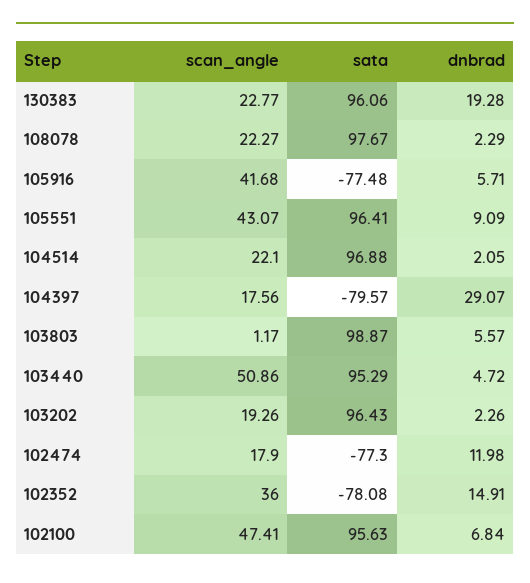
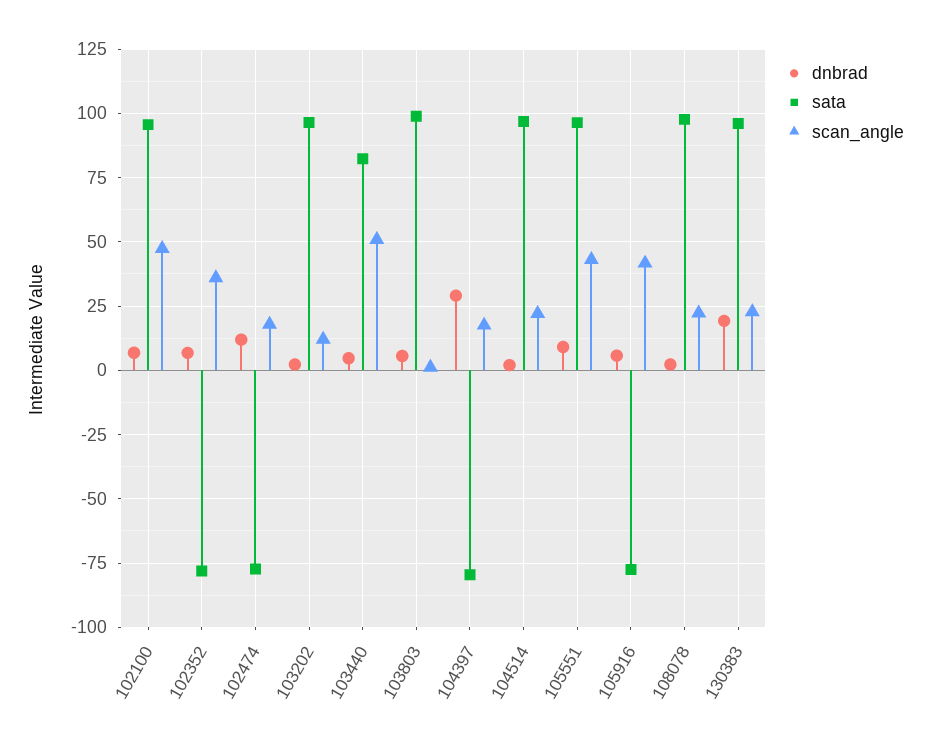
  {
    "scan_angle": {
      "130383": 22.77,
      "108078": 22.27,
      "105916": 41.68,
      "105551": 43.07,
      "104514": 22.1,
      "104397": 17.56,
      "103803": 1.17,
      "103440": 50.86,
-     "103202": 19.26,
+     "103202": 12.5,
      "102474": 17.9,
      "102352": 36,
      "102100": 47.41
    },
    "sata": {
      "130383": 96.06,
      "108078": 97.67,
      "105916": -77.48,
      "105551": 96.41,
      "104514": 96.88,
      "104397": -79.57,
      "103803": 98.87,
-     "103440": 95.29,
+     "103440": 82.5,
      "103202": 96.43,
      "102474": -77.3,
      "102352": -78.08,
      "102100": 95.63
    },
    "dnbrad": {
      "130383": 19.28,
      "108078": 2.29,
      "105916": 5.71,
      "105551": 9.09,
      "104514": 2.05,
      "104397": 29.07,
      "103803": 5.57,
      "103440": 4.72,
      "103202": 2.26,
      "102474": 11.98,
-     "102352": 14.91,
+     "102352": 7.5,
      "102100": 6.84
    }
  }

